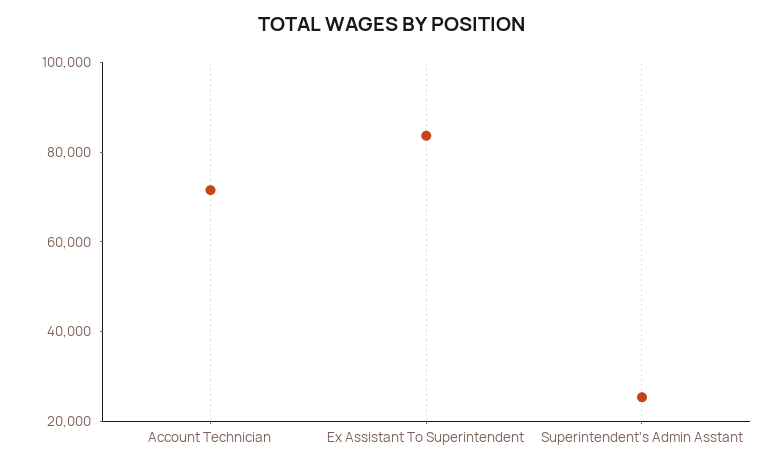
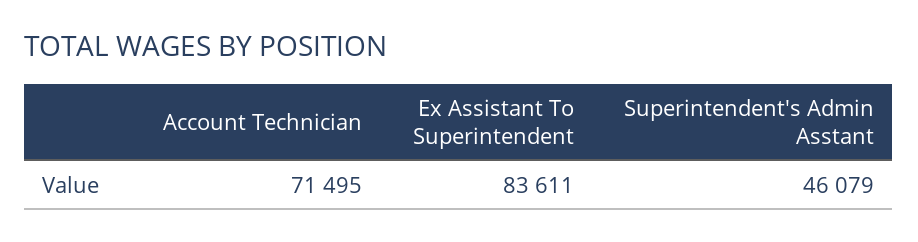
  {
    "Account Technician": 71495,
    "Ex Assistant To Superintendent": 83611,
-   "Superintendent's Admin Asstant": 25000
+   "Superintendent's Admin Asstant": 46079
  }

